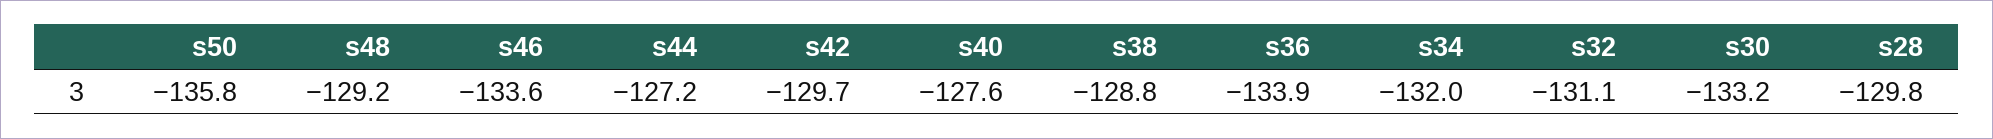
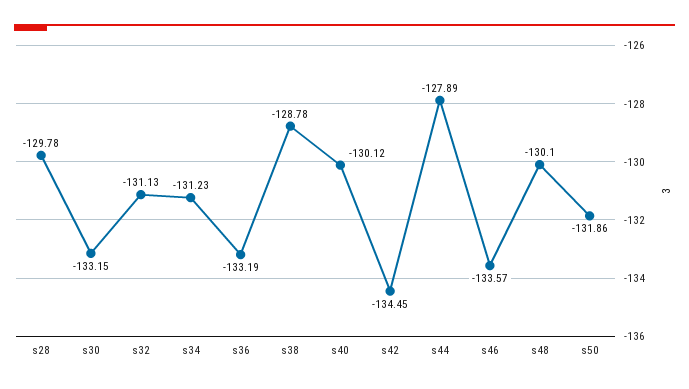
  {
-   "s50": -135.8,
+   "s50": -131.86,
-   "s48": -129.2,
+   "s48": -130.1,
    "s46": -133.57,
-   "s44": -127.2,
+   "s44": -127.89,
-   "s42": -129.7,
+   "s42": -134.45,
-   "s40": -127.6,
+   "s40": -130.12,
    "s38": -128.78,
-   "s36": -133.9,
+   "s36": -133.19,
-   "s34": -132,
+   "s34": -131.23,
    "s32": -131.13,
    "s30": -133.15,
    "s28": -129.78
  }

